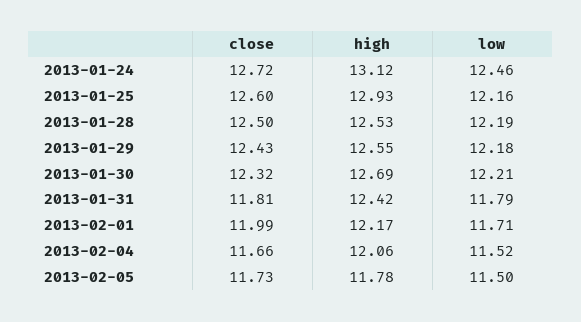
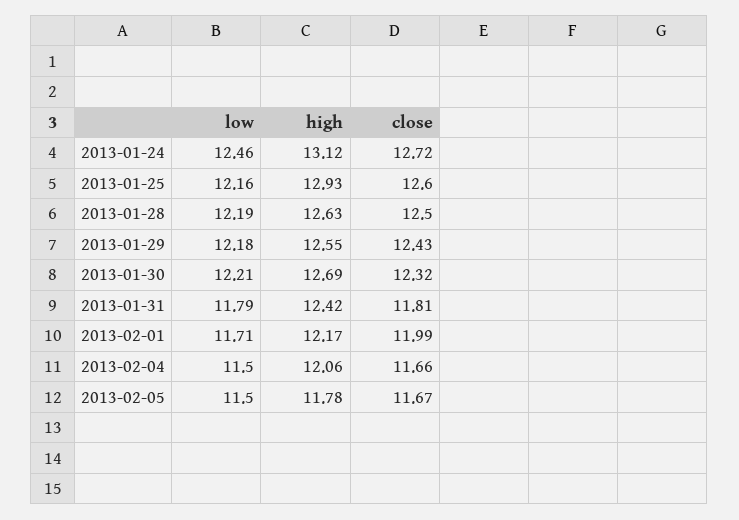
  {
    "close": {
      "2013-01-24": 12.72,
      "2013-01-25": 12.6,
      "2013-01-28": 12.5,
      "2013-01-29": 12.43,
      "2013-01-30": 12.32,
      "2013-01-31": 11.81,
      "2013-02-01": 11.99,
      "2013-02-04": 11.66,
-     "2013-02-05": 11.73
+     "2013-02-05": 11.67
    },
    "high": {
      "2013-01-24": 13.12,
      "2013-01-25": 12.93,
-     "2013-01-28": 12.53,
+     "2013-01-28": 12.63,
      "2013-01-29": 12.55,
      "2013-01-30": 12.69,
      "2013-01-31": 12.42,
      "2013-02-01": 12.17,
      "2013-02-04": 12.06,
      "2013-02-05": 11.78
    },
    "low": {
      "2013-01-24": 12.46,
      "2013-01-25": 12.16,
      "2013-01-28": 12.19,
      "2013-01-29": 12.18,
      "2013-01-30": 12.21,
      "2013-01-31": 11.79,
      "2013-02-01": 11.71,
-     "2013-02-04": 11.52,
+     "2013-02-04": 11.5,
      "2013-02-05": 11.5
    }
  }

